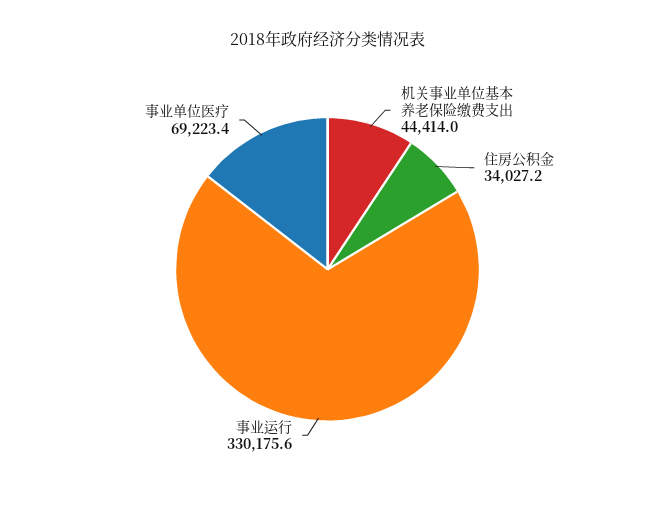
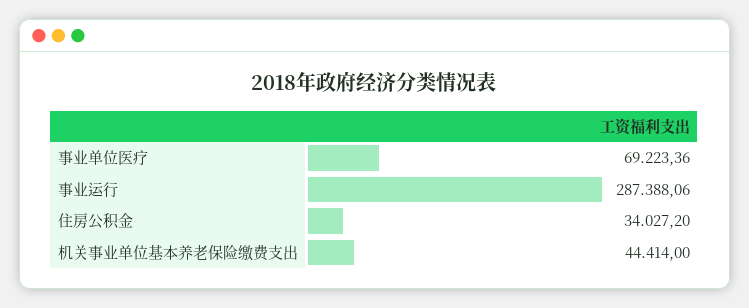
  {
    "机关事业单位基本养老保险缴费支出": 44414,
    "住房公积金": 34027.2,
-   "事业运行": 330175.6,
+   "事业运行": 287388.06,
    "事业单位医疗": 69223.36
  }

